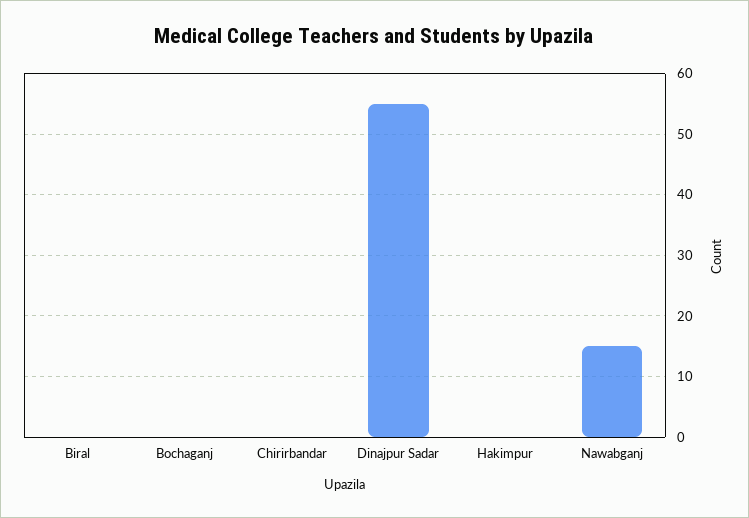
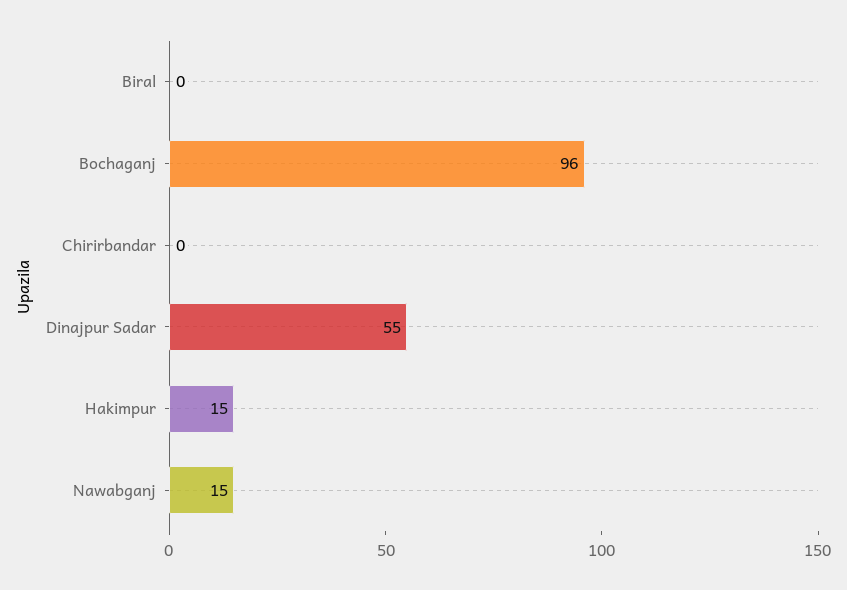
  {
    "Biral": 0,
-   "Bochaganj": 0,
+   "Bochaganj": 96,
    "Chirirbandar": 0,
    "Dinajpur Sadar": 55,
-   "Hakimpur": 0,
+   "Hakimpur": 15,
    "Nawabganj": 15
  }

